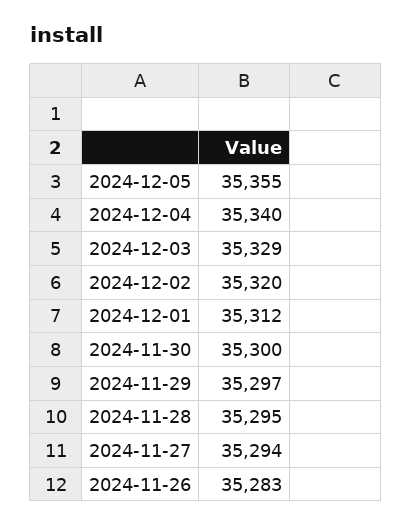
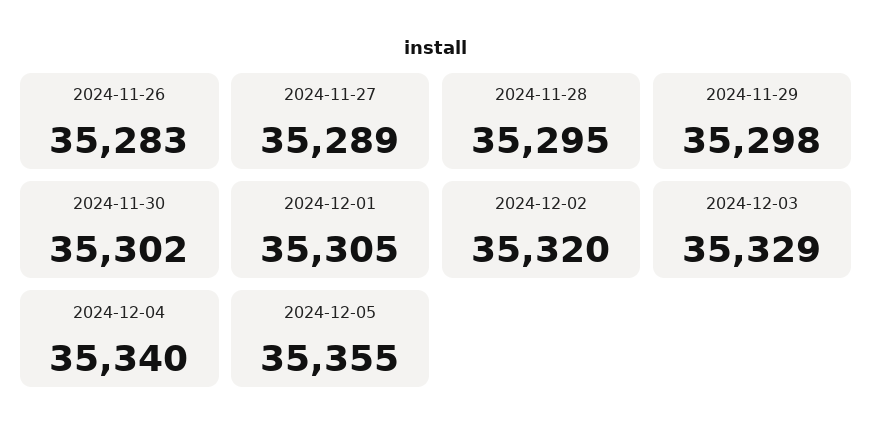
  {
    "2024-12-05": 35355,
    "2024-12-04": 35340,
    "2024-12-03": 35329,
    "2024-12-02": 35320,
-   "2024-12-01": 35312,
+   "2024-12-01": 35305,
-   "2024-11-30": 35300,
+   "2024-11-30": 35302,
-   "2024-11-29": 35297,
+   "2024-11-29": 35298,
    "2024-11-28": 35295,
-   "2024-11-27": 35294,
+   "2024-11-27": 35289,
    "2024-11-26": 35283
  }

